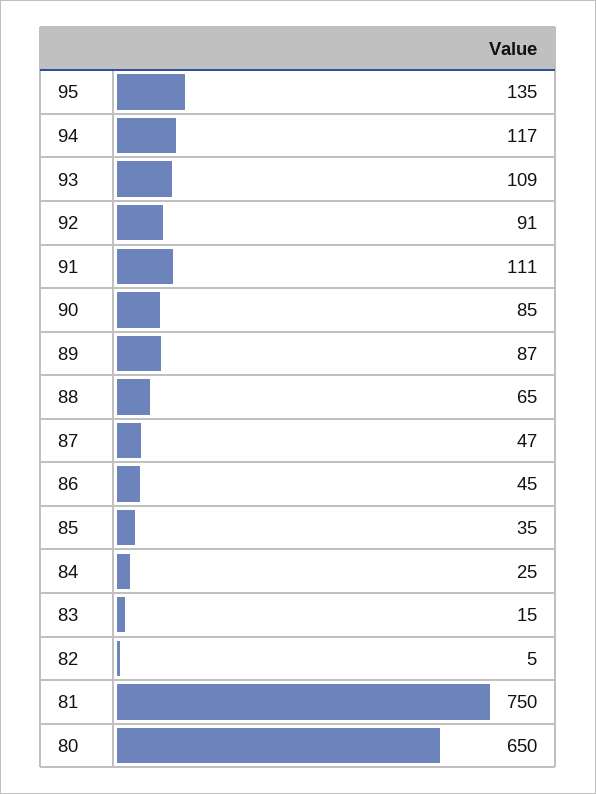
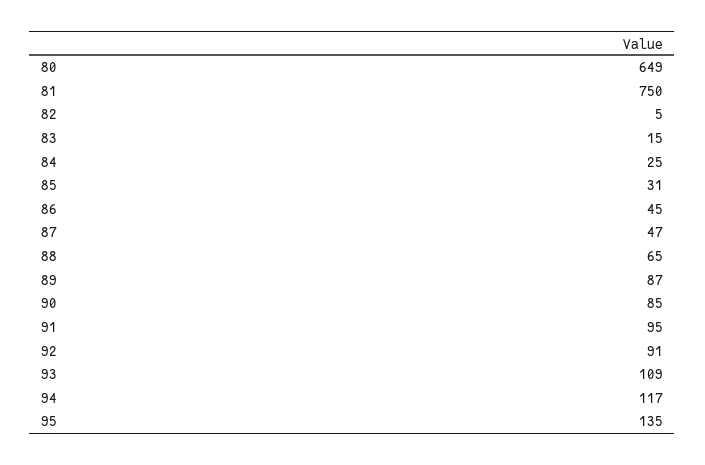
  {
    "95": 135,
    "94": 117,
    "93": 109,
    "92": 91,
-   "91": 111,
+   "91": 95,
    "90": 85,
    "89": 87,
    "88": 65,
    "87": 47,
    "86": 45,
-   "85": 35,
+   "85": 31,
    "84": 25,
    "83": 15,
    "82": 5,
    "81": 750,
-   "80": 650
+   "80": 649
  }

